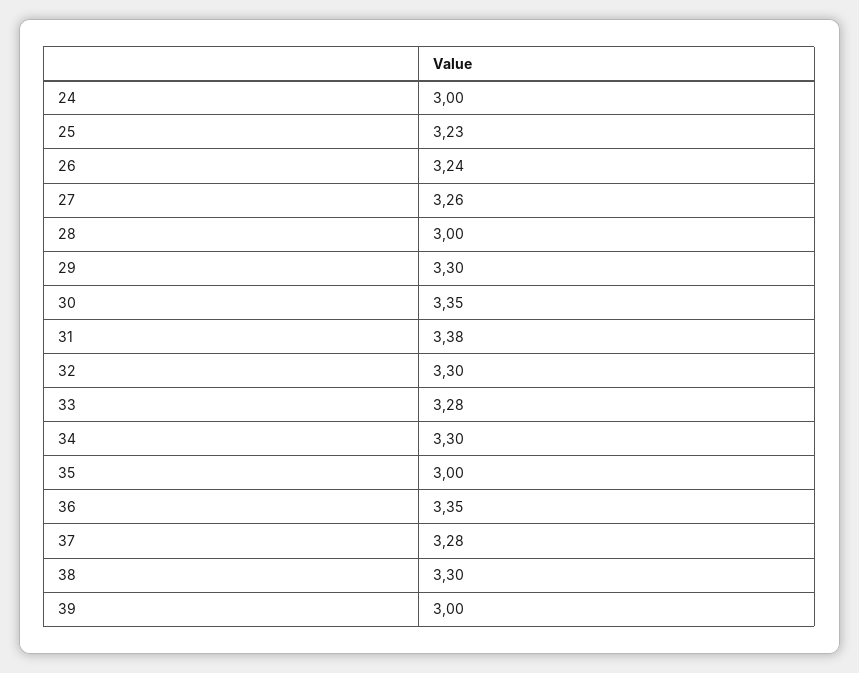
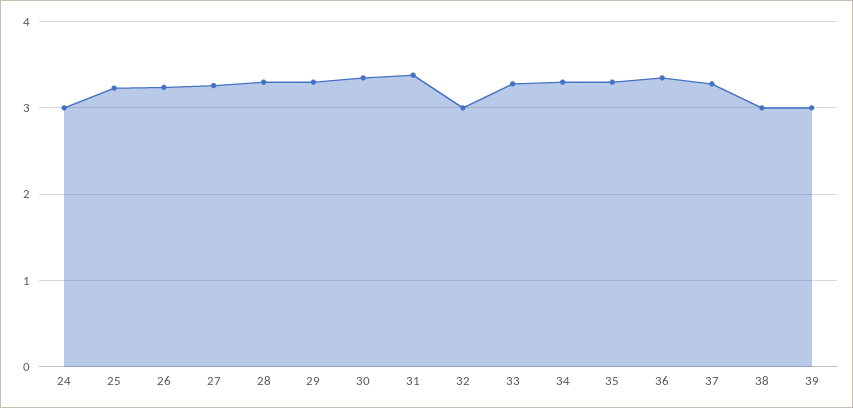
  {
    "24": 3,
    "25": 3.23,
    "26": 3.24,
    "27": 3.26,
-   "28": 3,
+   "28": 3.3,
    "29": 3.3,
    "30": 3.35,
    "31": 3.38,
-   "32": 3.3,
+   "32": 3,
    "33": 3.28,
    "34": 3.3,
-   "35": 3,
+   "35": 3.3,
    "36": 3.35,
    "37": 3.28,
-   "38": 3.3,
+   "38": 3,
    "39": 3
  }

